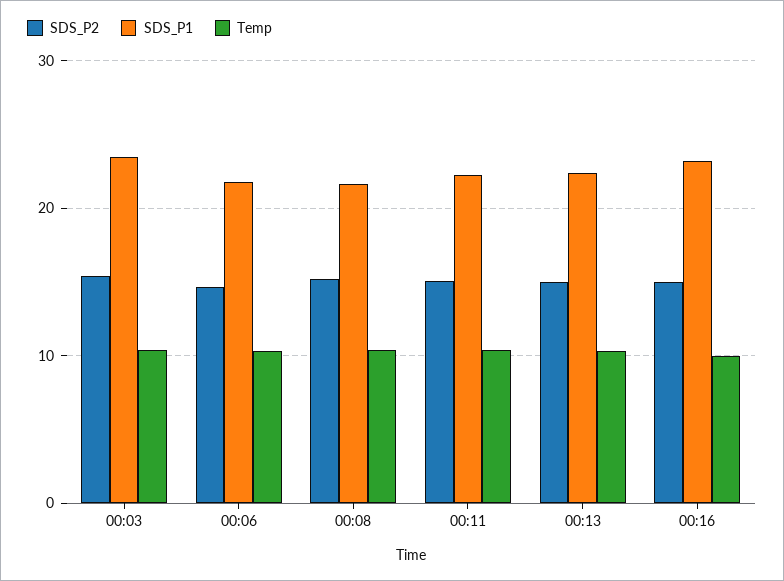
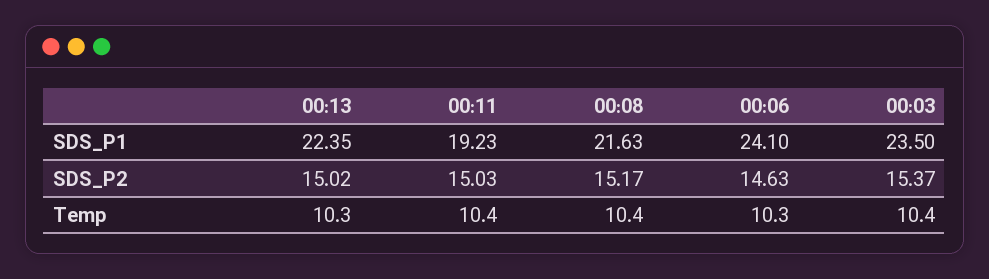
  {
    "SDS_P2": {
      "00:03": 15.37,
      "00:06": 14.63,
      "00:08": 15.17,
      "00:11": 15.03,
-     "00:13": 15.02,
+     "00:13": 15.02
-     "00:16": 15
    },
    "SDS_P1": {
      "00:03": 23.5,
-     "00:06": 22,
+     "00:06": 24.1,
      "00:08": 21.63,
-     "00:11": 22,
+     "00:11": 19.23,
-     "00:13": 22.35,
+     "00:13": 22.35
-     "00:16": 23
    },
    "Temp": {
      "00:03": 10.4,
      "00:06": 10.3,
      "00:08": 10.4,
      "00:11": 10.4,
-     "00:13": 10.3,
+     "00:13": 10.3
-     "00:16": 10
    }
  }

